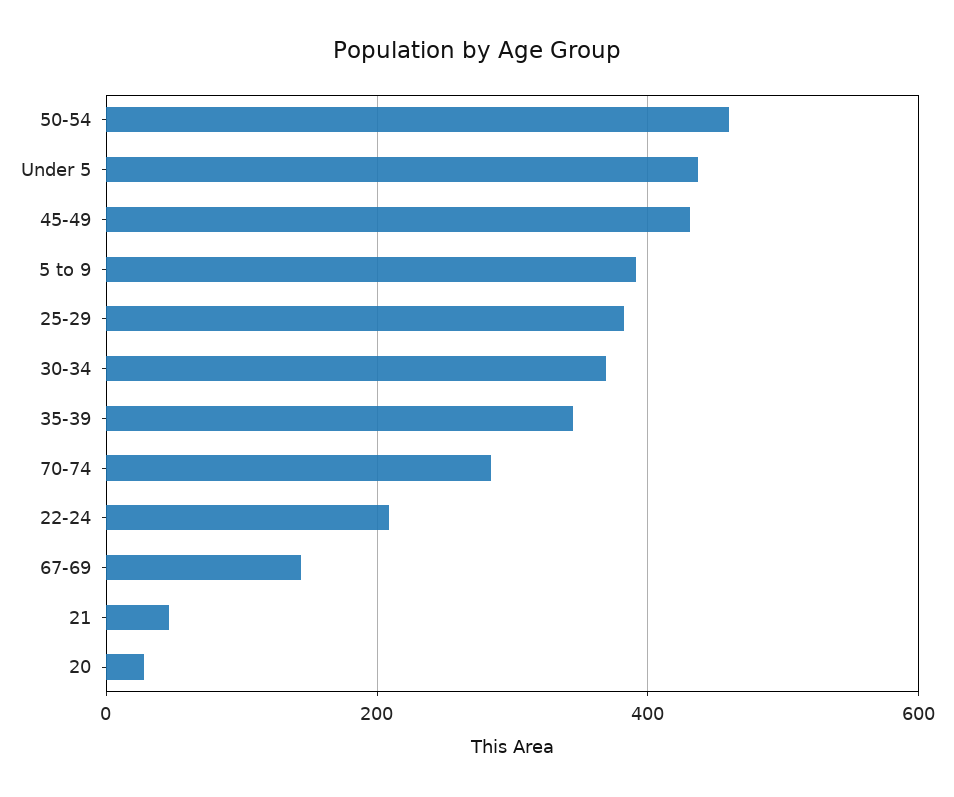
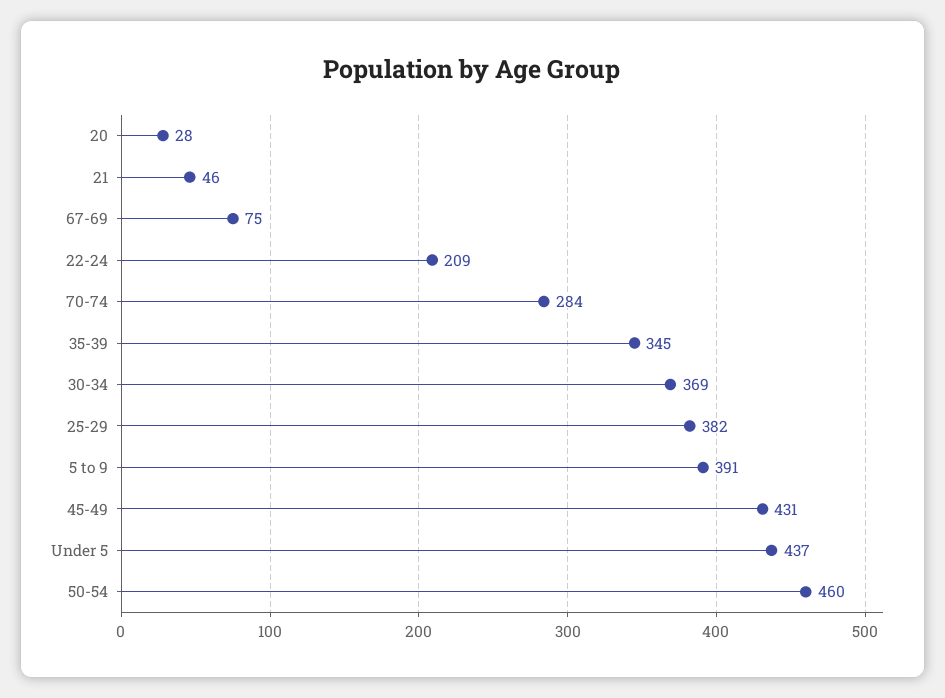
  {
    "50-54": 460,
    "Under 5": 437,
    "45-49": 431,
    "5 to 9": 391,
    "25-29": 382,
    "30-34": 369,
    "35-39": 345,
    "70-74": 284,
    "22-24": 209,
-   "67-69": 140,
+   "67-69": 75,
    "21": 46,
    "20": 28
  }

